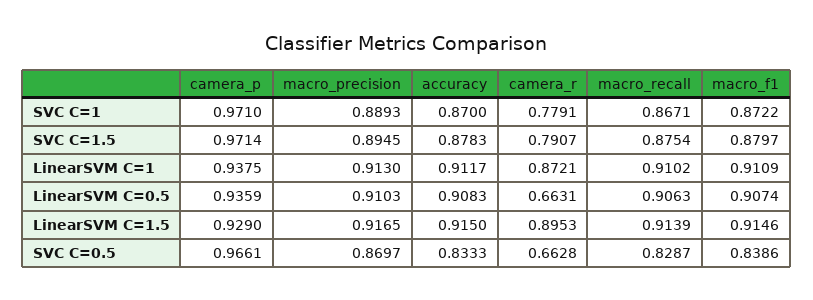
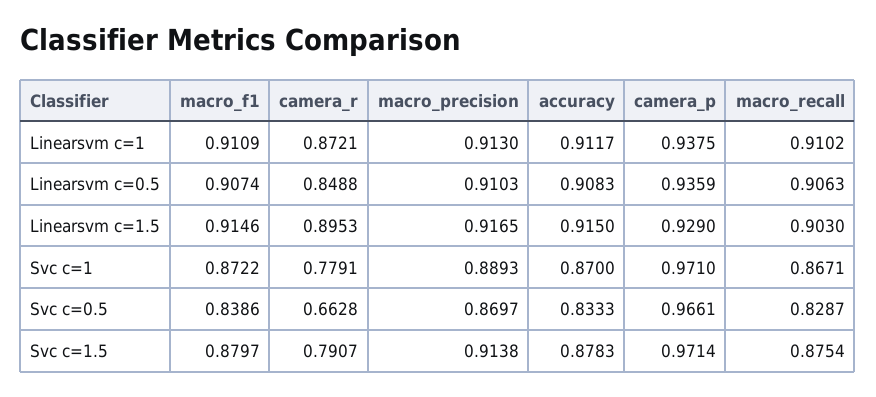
  {
    "camera_p": {
      "SVC C=1": 0.971,
      "SVC C=1.5": 0.9714,
      "LinearSVM C=1": 0.9375,
      "LinearSVM C=0.5": 0.9359,
      "LinearSVM C=1.5": 0.929,
      "SVC C=0.5": 0.9661
    },
    "macro_precision": {
      "SVC C=1": 0.8893,
-     "SVC C=1.5": 0.8945,
+     "SVC C=1.5": 0.9138,
      "LinearSVM C=1": 0.913,
      "LinearSVM C=0.5": 0.9103,
      "LinearSVM C=1.5": 0.9165,
      "SVC C=0.5": 0.8697
    },
    "accuracy": {
      "SVC C=1": 0.87,
      "SVC C=1.5": 0.8783,
      "LinearSVM C=1": 0.9117,
      "LinearSVM C=0.5": 0.9083,
      "LinearSVM C=1.5": 0.915,
      "SVC C=0.5": 0.8333
    },
    "camera_r": {
      "SVC C=1": 0.7791,
      "SVC C=1.5": 0.7907,
      "LinearSVM C=1": 0.8721,
-     "LinearSVM C=0.5": 0.6631,
+     "LinearSVM C=0.5": 0.8488,
      "LinearSVM C=1.5": 0.8953,
      "SVC C=0.5": 0.6628
    },
    "macro_recall": {
      "SVC C=1": 0.8671,
      "SVC C=1.5": 0.8754,
      "LinearSVM C=1": 0.9102,
      "LinearSVM C=0.5": 0.9063,
-     "LinearSVM C=1.5": 0.9139,
+     "LinearSVM C=1.5": 0.903,
      "SVC C=0.5": 0.8287
    },
    "macro_f1": {
      "SVC C=1": 0.8722,
      "SVC C=1.5": 0.8797,
      "LinearSVM C=1": 0.9109,
      "LinearSVM C=0.5": 0.9074,
      "LinearSVM C=1.5": 0.9146,
      "SVC C=0.5": 0.8386
    }
  }

